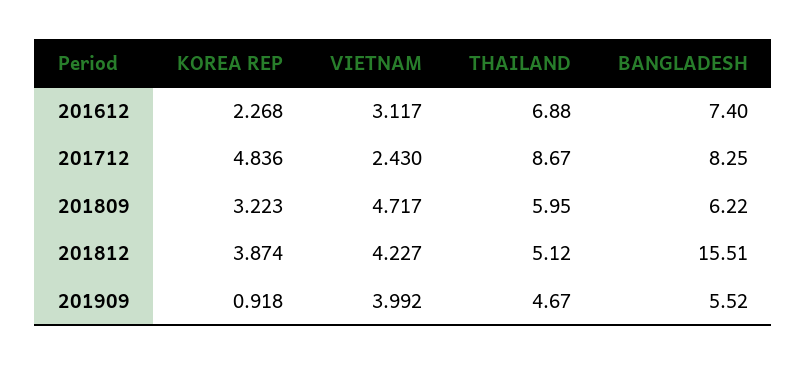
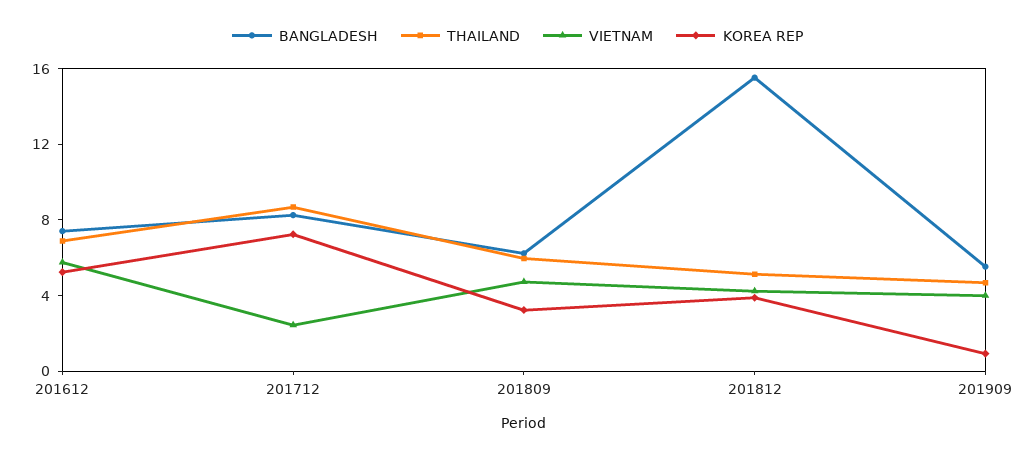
  {
    "KOREA REP": {
-     "201612": 2.268,
+     "201612": 5,
-     "201712": 4.836,
+     "201712": 7,
      "201809": 3.223,
      "201812": 3.874,
      "201909": 0.918
    },
    "VIETNAM": {
-     "201612": 3.117,
+     "201612": 6,
      "201712": 2.43,
      "201809": 4.717,
      "201812": 4.227,
      "201909": 3.992
    },
    "THAILAND": {
      "201612": 6.88,
      "201712": 8.67,
      "201809": 5.95,
      "201812": 5.12,
      "201909": 4.67
    },
    "BANGLADESH": {
      "201612": 7.4,
      "201712": 8.25,
      "201809": 6.22,
      "201812": 15.51,
      "201909": 5.52
    }
  }

